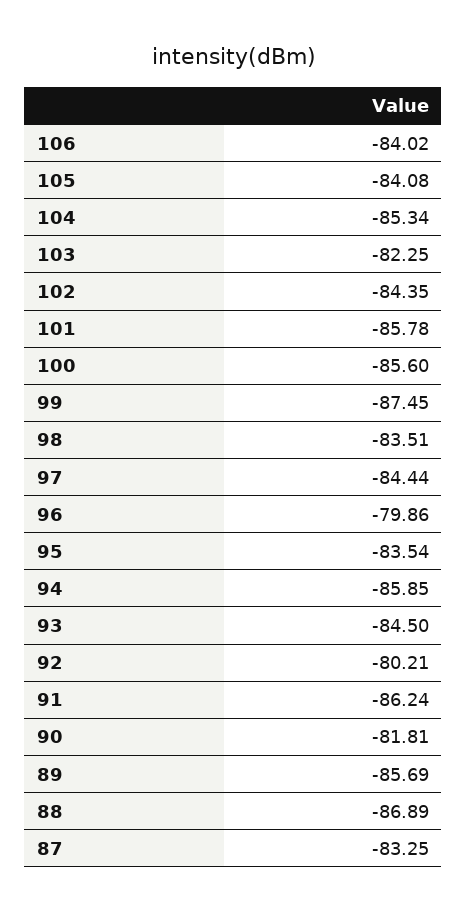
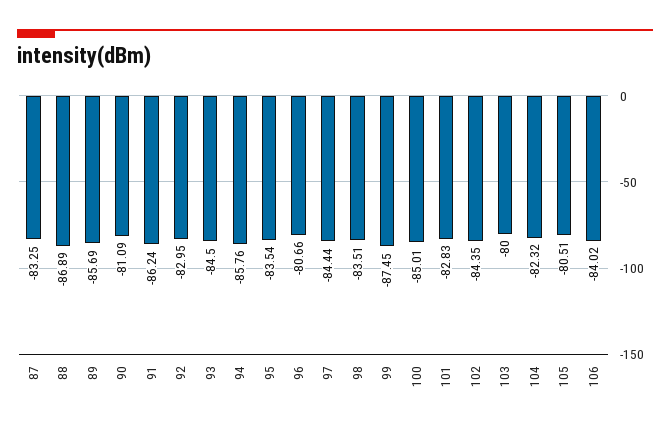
  {
    "106": -84.02,
-   "105": -84.08,
+   "105": -80.51,
-   "104": -85.34,
+   "104": -82.32,
-   "103": -82.25,
+   "103": -80,
    "102": -84.35,
-   "101": -85.78,
+   "101": -82.83,
-   "100": -85.6,
+   "100": -85.01,
    "99": -87.45,
    "98": -83.51,
    "97": -84.44,
-   "96": -79.86,
+   "96": -80.66,
    "95": -83.54,
-   "94": -85.85,
+   "94": -85.76,
    "93": -84.5,
-   "92": -80.21,
+   "92": -82.95,
    "91": -86.24,
-   "90": -81.81,
+   "90": -81.09,
    "89": -85.69,
    "88": -86.89,
    "87": -83.25
  }

